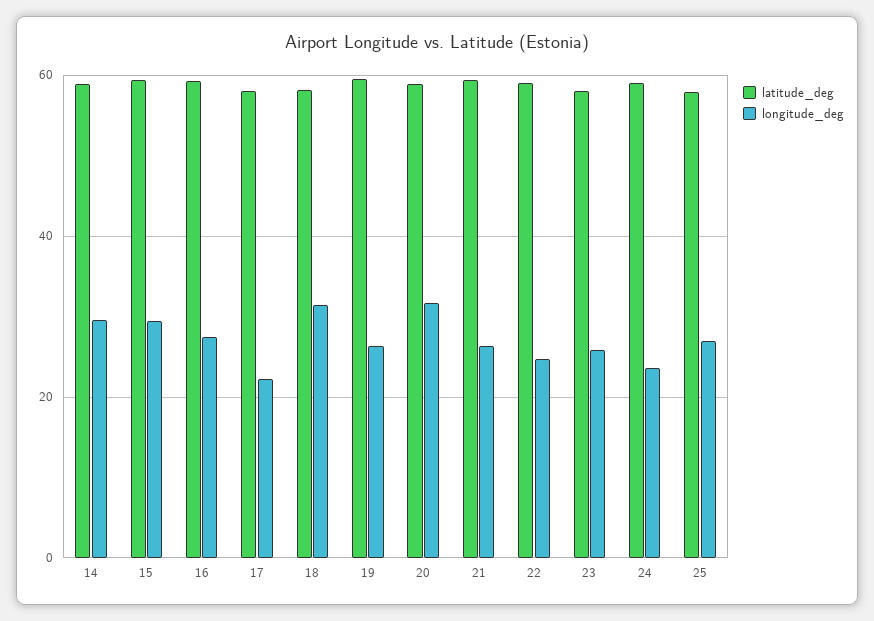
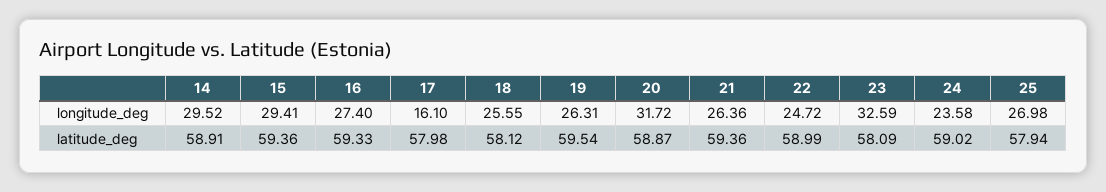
  {
    "latitude_deg": {
      "14": 58.91,
      "15": 59.36,
      "16": 59.33,
      "17": 57.98,
      "18": 58.12,
      "19": 59.54,
      "20": 58.87,
      "21": 59.36,
      "22": 58.99,
      "23": 58.09,
      "24": 59.02,
      "25": 57.94
    },
    "longitude_deg": {
      "14": 29.52,
      "15": 29.41,
      "16": 27.4,
-     "17": 22,
+     "17": 16.1,
-     "18": 32,
+     "18": 25.55,
      "19": 26.31,
      "20": 31.72,
      "21": 26.36,
      "22": 24.72,
-     "23": 26,
+     "23": 32.59,
      "24": 23.58,
      "25": 26.98
    }
  }

